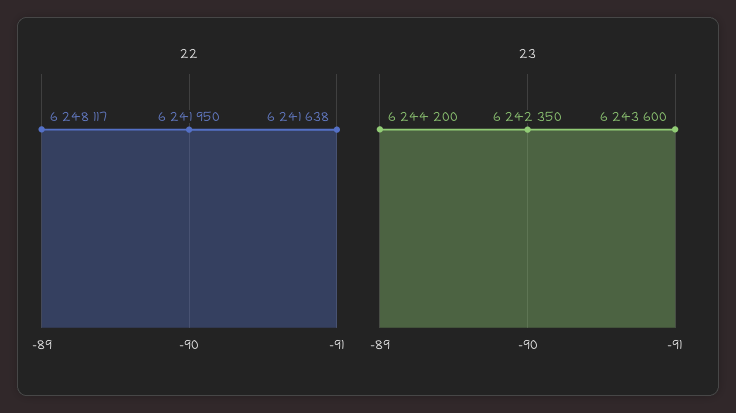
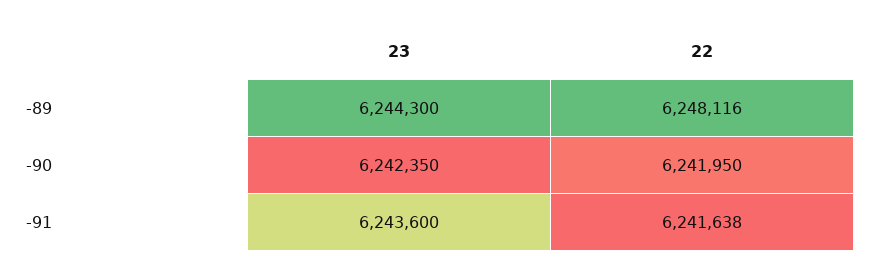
  {
    "22": {
-     "-89": 6248117,
+     "-89": 6248116,
      "-90": 6241950,
      "-91": 6241638
    },
    "23": {
-     "-89": 6244200,
+     "-89": 6244300,
      "-90": 6242350,
      "-91": 6243600
    }
  }

